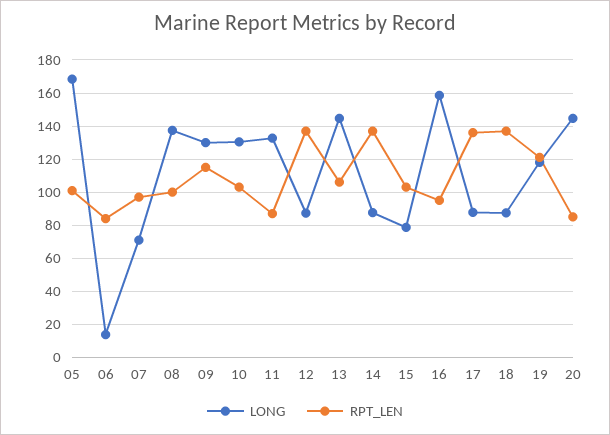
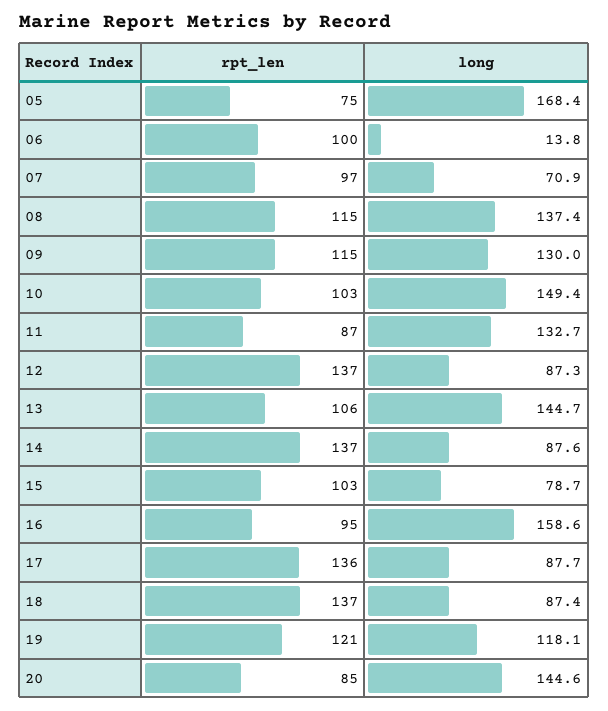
  {
    "LONG": {
      "05": 168.4,
      "06": 13.8,
      "07": 70.9,
      "08": 137.4,
      "09": 130,
-     "10": 130,
+     "10": 149.4,
      "11": 132.7,
      "12": 87.3,
      "13": 144.7,
      "14": 87.6,
      "15": 78.7,
      "16": 158.6,
      "17": 87.7,
      "18": 87.4,
      "19": 118.1,
      "20": 144.6
    },
    "RPT_LEN": {
-     "05": 100,
+     "05": 75,
-     "06": 85,
+     "06": 100,
      "07": 97,
-     "08": 100,
+     "08": 115,
      "09": 115,
      "10": 103,
      "11": 87,
      "12": 137,
      "13": 106,
      "14": 137,
      "15": 103,
      "16": 95,
      "17": 136,
      "18": 137,
      "19": 121,
      "20": 85
    }
  }

